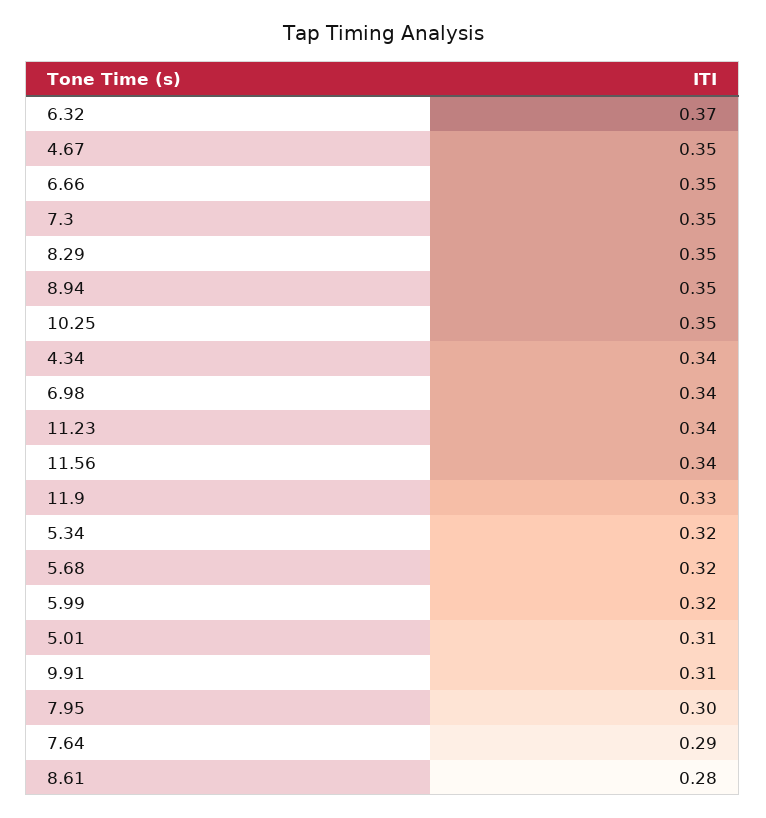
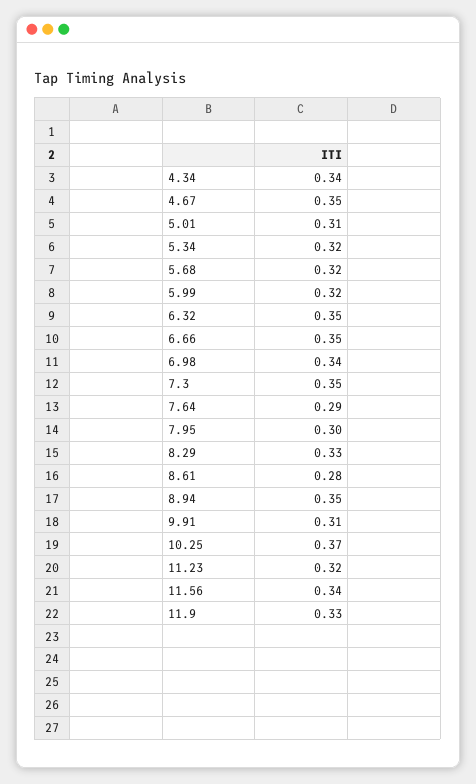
  {
-   "6.32": 0.37,
+   "6.32": 0.35,
    "4.67": 0.35,
    "6.66": 0.35,
    "7.3": 0.35,
-   "8.29": 0.35,
+   "8.29": 0.33,
    "8.94": 0.35,
-   "10.25": 0.35,
+   "10.25": 0.37,
    "4.34": 0.34,
    "6.98": 0.34,
-   "11.23": 0.34,
+   "11.23": 0.32,
    "11.56": 0.34,
    "11.9": 0.33,
    "5.34": 0.32,
    "5.68": 0.32,
    "5.99": 0.32,
    "5.01": 0.31,
    "9.91": 0.31,
    "7.95": 0.3,
    "7.64": 0.29,
    "8.61": 0.28
  }

